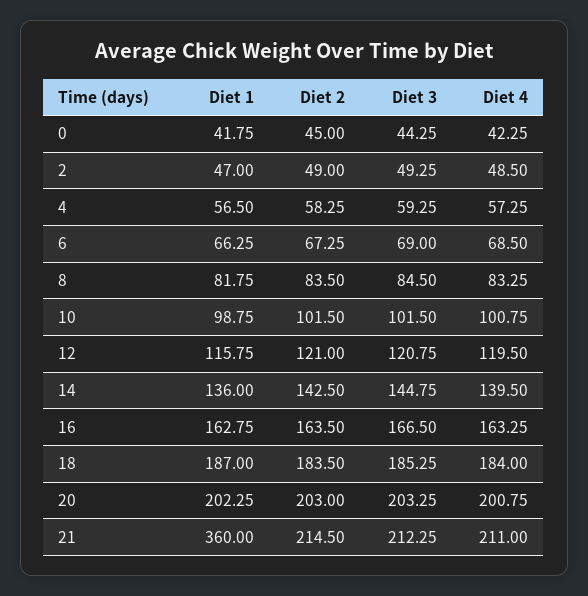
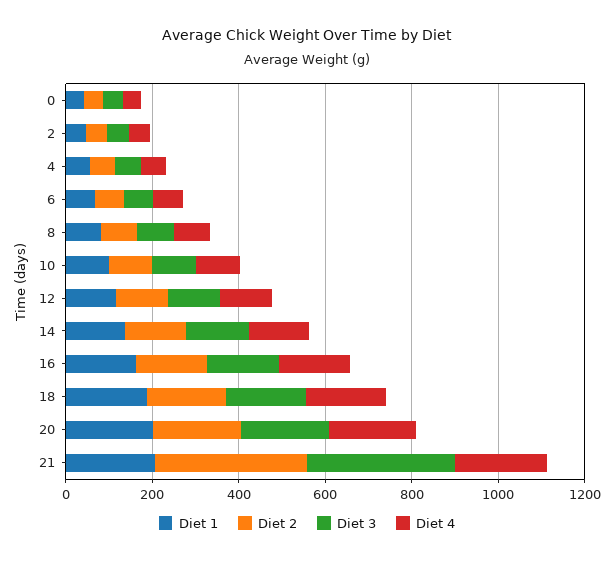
  {
    "Diet 1": {
      "0": 41.75,
      "2": 47,
      "4": 56.5,
      "6": 66.25,
      "8": 81.75,
      "10": 98.75,
      "12": 115.75,
      "14": 136,
      "16": 162.75,
      "18": 187,
      "20": 202.25,
-     "21": 360
+     "21": 200
    },
    "Diet 2": {
      "0": 45,
      "2": 49,
      "4": 58.25,
      "6": 67.25,
      "8": 83.5,
      "10": 101.5,
      "12": 121,
      "14": 142.5,
      "16": 163.5,
      "18": 183.5,
      "20": 203,
-     "21": 214.5
+     "21": 350
    },
    "Diet 3": {
      "0": 44.25,
      "2": 49.25,
      "4": 59.25,
      "6": 69,
      "8": 84.5,
      "10": 101.5,
      "12": 120.75,
      "14": 144.75,
      "16": 166.5,
      "18": 185.25,
      "20": 203.25,
-     "21": 212.25
+     "21": 350
    },
    "Diet 4": {
      "0": 42.25,
      "2": 48.5,
      "4": 57.25,
      "6": 68.5,
      "8": 83.25,
      "10": 100.75,
      "12": 119.5,
      "14": 139.5,
      "16": 163.25,
      "18": 184,
      "20": 200.75,
      "21": 211
    }
  }

